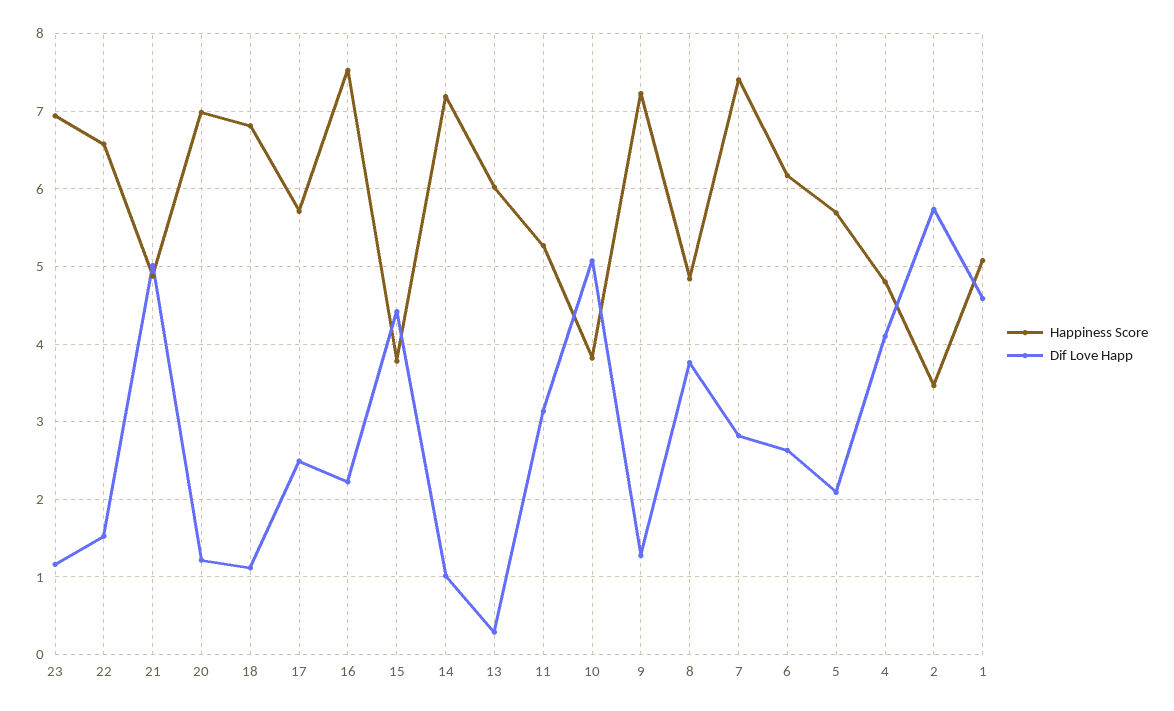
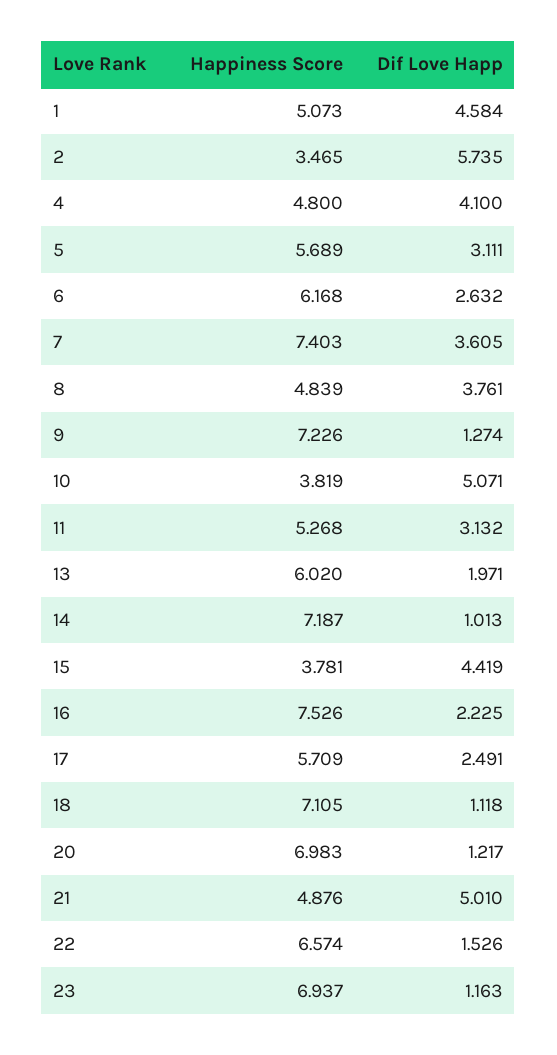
  {
    "Happiness Score": {
      "23": 6.937,
      "22": 6.574,
      "21": 4.876,
      "20": 6.983,
-     "18": 6.8,
+     "18": 7.105,
      "17": 5.709,
      "16": 7.526,
      "15": 3.781,
      "14": 7.187,
      "13": 6.02,
      "11": 5.268,
      "10": 3.819,
      "9": 7.226,
      "8": 4.839,
      "7": 7.403,
      "6": 6.168,
      "5": 5.689,
      "4": 4.8,
      "2": 3.465,
      "1": 5.073
    },
    "Dif Love Happ": {
      "23": 1.163,
      "22": 1.526,
      "21": 5.01,
      "20": 1.217,
      "18": 1.118,
      "17": 2.491,
      "16": 2.225,
      "15": 4.419,
      "14": 1.013,
-     "13": 0.3,
+     "13": 1.971,
      "11": 3.132,
      "10": 5.071,
      "9": 1.274,
      "8": 3.761,
-     "7": 2.8,
+     "7": 3.605,
      "6": 2.632,
-     "5": 2.1,
+     "5": 3.111,
      "4": 4.1,
      "2": 5.735,
      "1": 4.584
    }
  }

